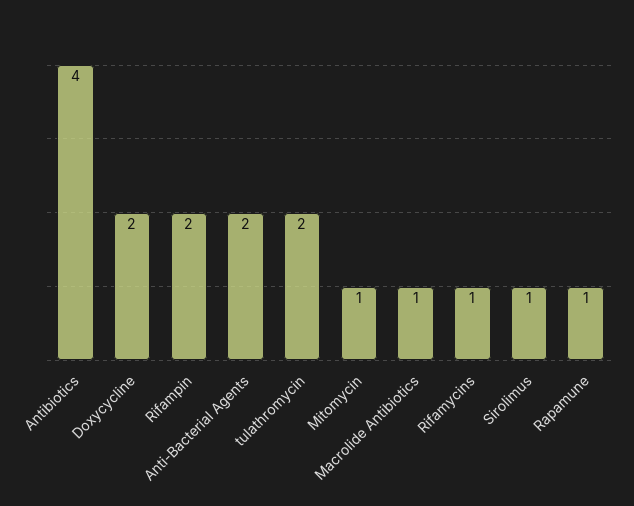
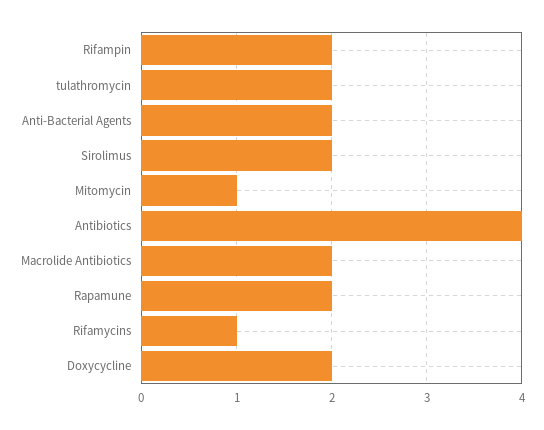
  {
    "Antibiotics": 4,
    "Doxycycline": 2,
    "Rifampin": 2,
    "Anti-Bacterial Agents": 2,
    "tulathromycin": 2,
    "Mitomycin": 1,
-   "Macrolide Antibiotics": 1,
+   "Macrolide Antibiotics": 2,
    "Rifamycins": 1,
-   "Sirolimus": 1,
+   "Sirolimus": 2,
-   "Rapamune": 1
+   "Rapamune": 2
  }

